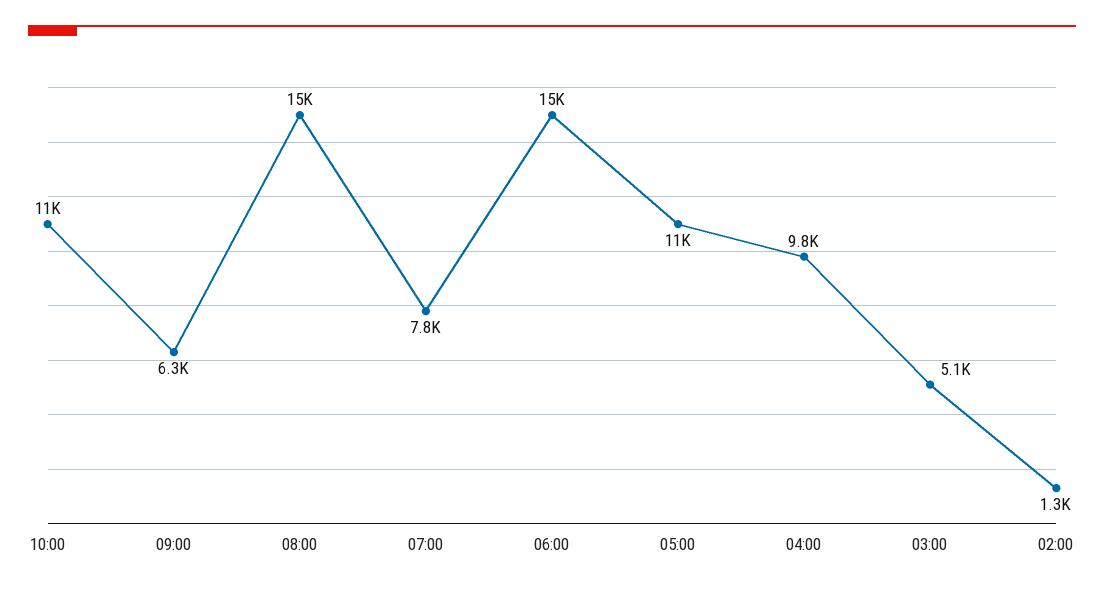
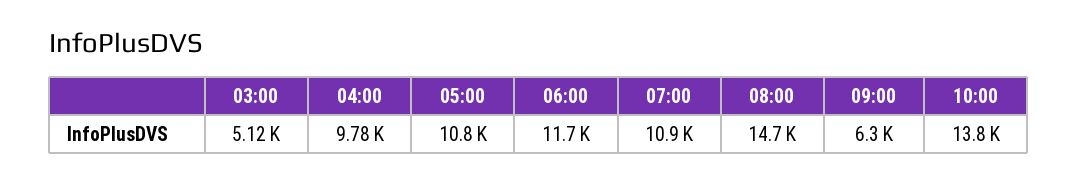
  {
-   "10:00": 11000,
+   "10:00": 13800,
    "09:00": 6300,
    "08:00": 14700,
-   "07:00": 7800,
+   "07:00": 10900,
-   "06:00": 15000,
+   "06:00": 11700,
    "05:00": 10800,
    "04:00": 9780,
-   "03:00": 5120,
+   "03:00": 5120
-   "02:00": 1300
  }

